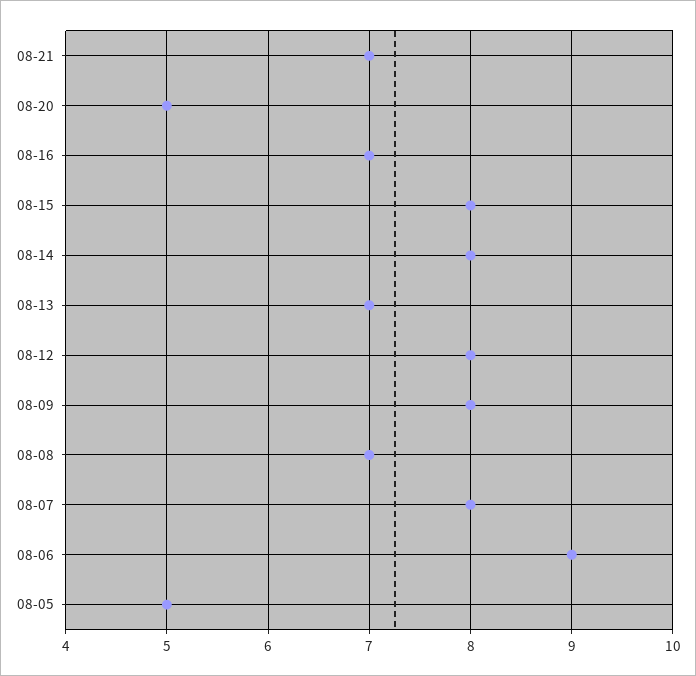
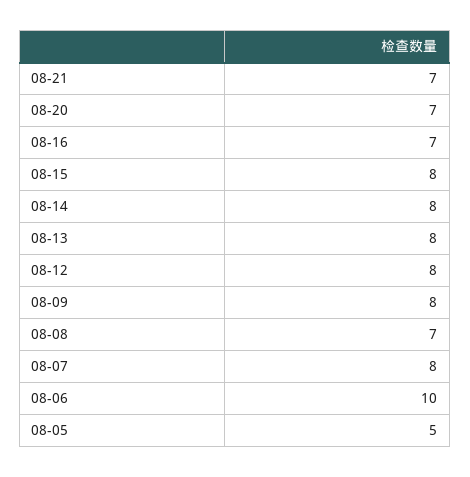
  {
    "08-21": 7,
-   "08-20": 5,
+   "08-20": 7,
    "08-16": 7,
    "08-15": 8,
    "08-14": 8,
-   "08-13": 7,
+   "08-13": 8,
    "08-12": 8,
    "08-09": 8,
    "08-08": 7,
    "08-07": 8,
-   "08-06": 9,
+   "08-06": 10,
    "08-05": 5
  }

